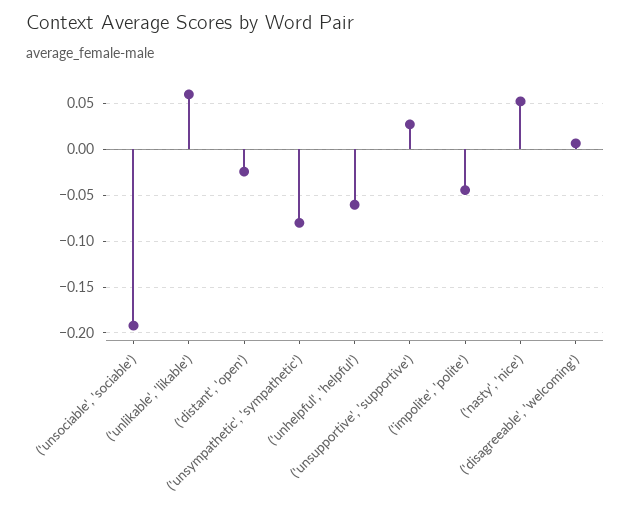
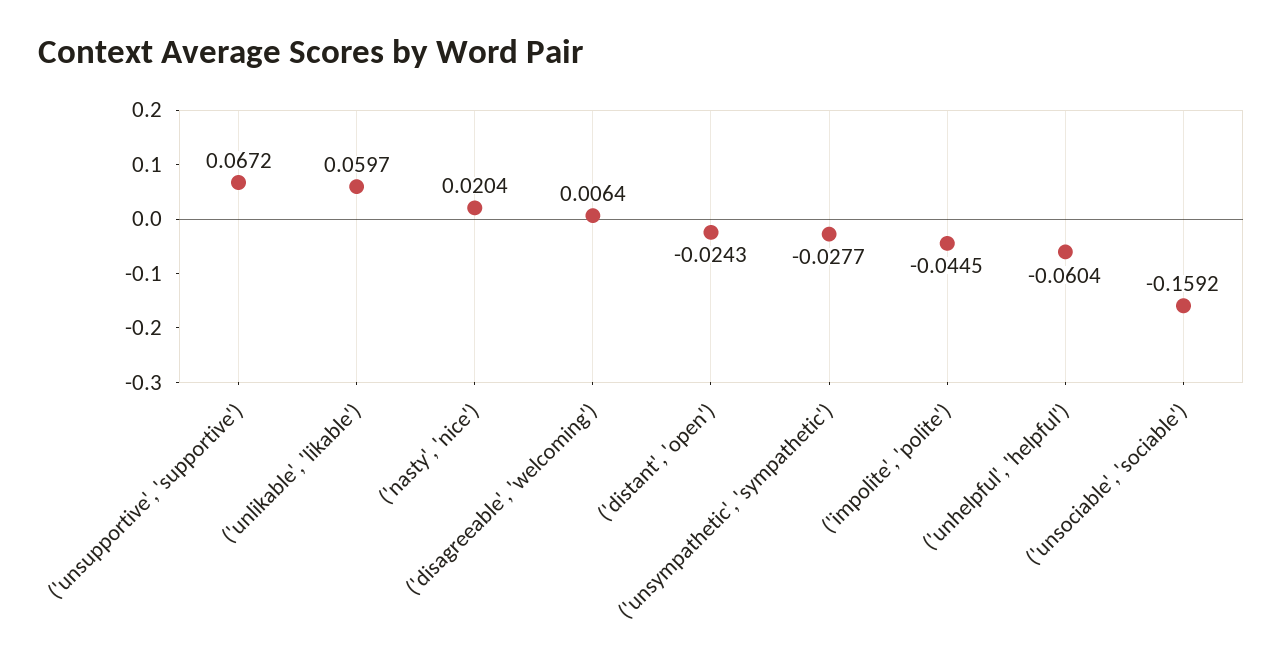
  {
-   "('unsociable', 'sociable')": -0.19,
+   "('unsociable', 'sociable')": -0.1592,
    "('unlikable', 'likable')": 0.0597,
    "('distant', 'open')": -0.0243,
-   "('unsympathetic', 'sympathetic')": -0.08,
+   "('unsympathetic', 'sympathetic')": -0.0277,
    "('unhelpful', 'helpful')": -0.0604,
-   "('unsupportive', 'supportive')": 0.03,
+   "('unsupportive', 'supportive')": 0.0672,
    "('impolite', 'polite')": -0.0445,
-   "('nasty', 'nice')": 0.05,
+   "('nasty', 'nice')": 0.0204,
    "('disagreeable', 'welcoming')": 0.0064
  }

